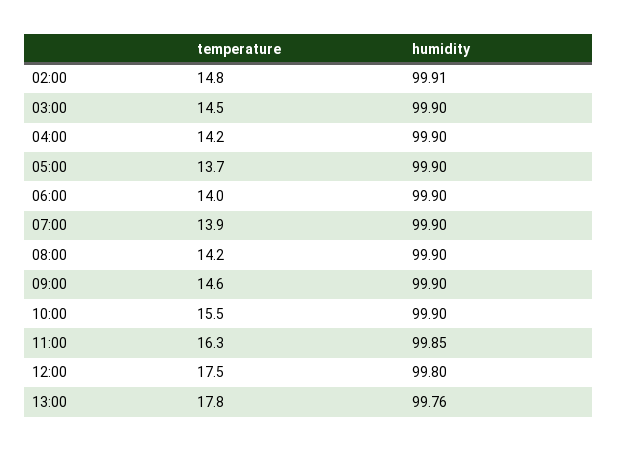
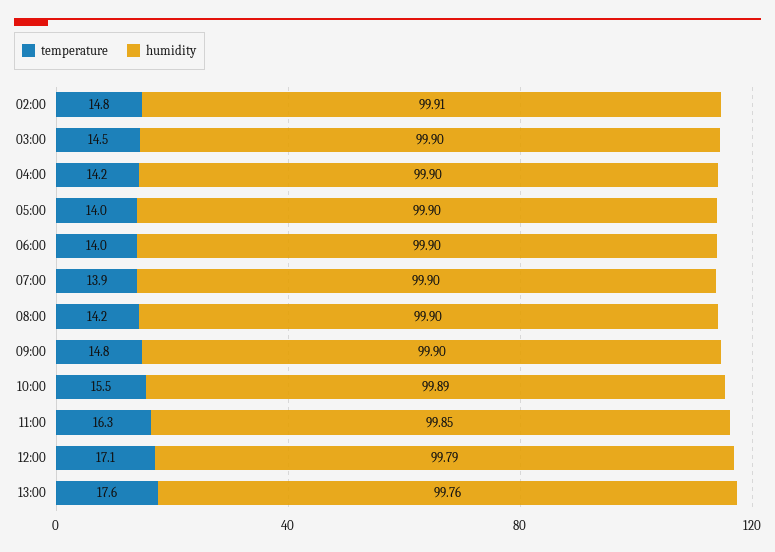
  {
    "temperature": {
      "02:00": 14.8,
      "03:00": 14.5,
      "04:00": 14.2,
-     "05:00": 13.7,
+     "05:00": 14,
      "06:00": 14,
      "07:00": 13.9,
      "08:00": 14.2,
-     "09:00": 14.6,
+     "09:00": 14.8,
      "10:00": 15.5,
      "11:00": 16.3,
-     "12:00": 17.5,
+     "12:00": 17.1,
-     "13:00": 17.8
+     "13:00": 17.6
    },
    "humidity": {
      "02:00": 99.91,
      "03:00": 99.9,
      "04:00": 99.9,
      "05:00": 99.9,
      "06:00": 99.9,
      "07:00": 99.9,
      "08:00": 99.9,
      "09:00": 99.9,
-     "10:00": 99.9,
+     "10:00": 99.89,
      "11:00": 99.85,
-     "12:00": 99.8,
+     "12:00": 99.79,
      "13:00": 99.76
    }
  }

